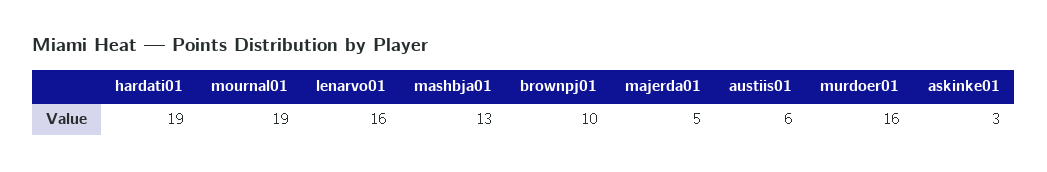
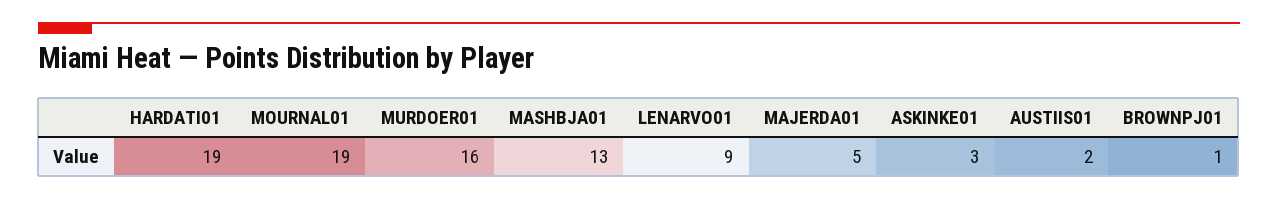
  {
    "hardati01": 19,
    "mournal01": 19,
-   "lenarvo01": 16,
+   "lenarvo01": 9,
    "mashbja01": 13,
-   "brownpj01": 10,
+   "brownpj01": 1,
    "majerda01": 5,
-   "austiis01": 6,
+   "austiis01": 2,
    "murdoer01": 16,
    "askinke01": 3
  }

